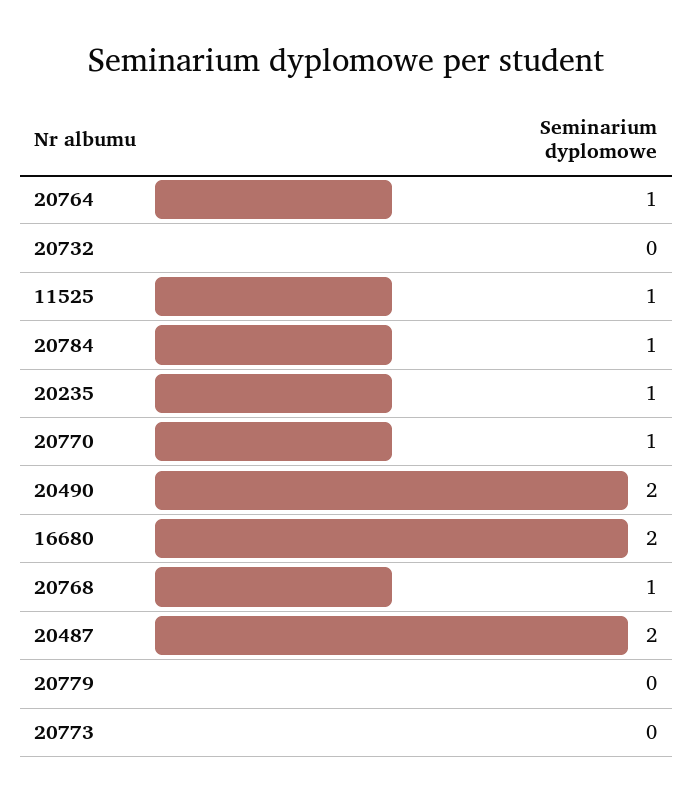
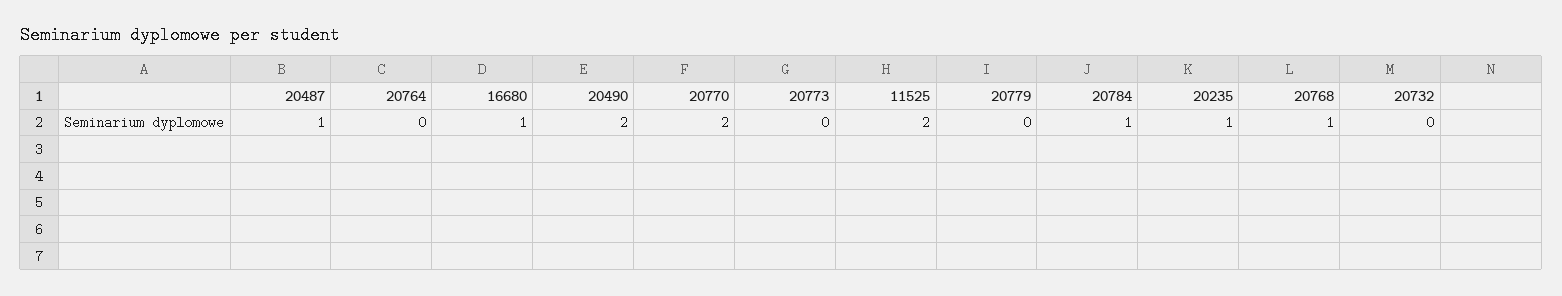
  {
-   "20764": 1,
+   "20764": 0,
    "20732": 0,
-   "11525": 1,
+   "11525": 2,
    "20784": 1,
    "20235": 1,
-   "20770": 1,
+   "20770": 2,
    "20490": 2,
-   "16680": 2,
+   "16680": 1,
    "20768": 1,
-   "20487": 2,
+   "20487": 1,
    "20779": 0,
    "20773": 0
  }

